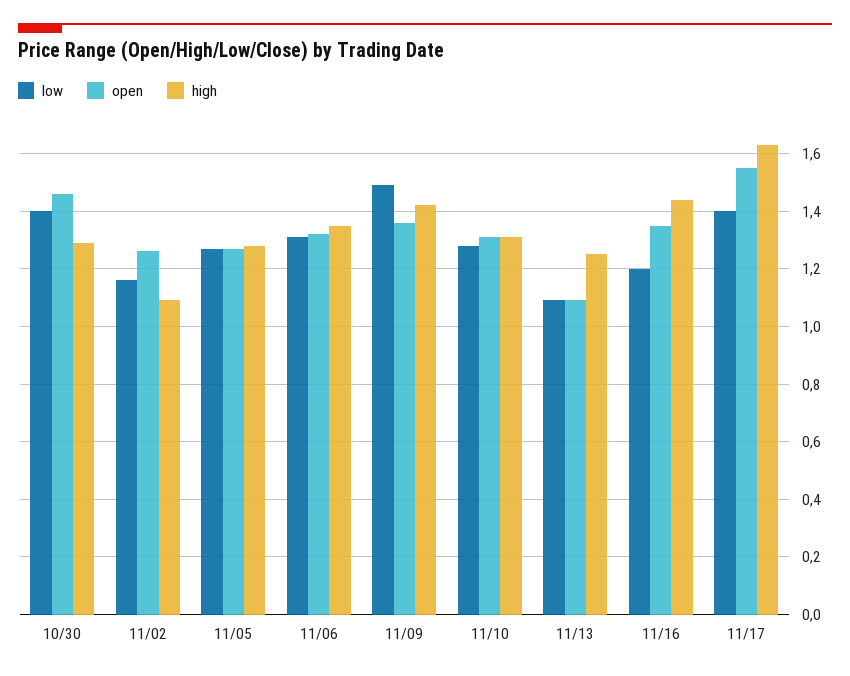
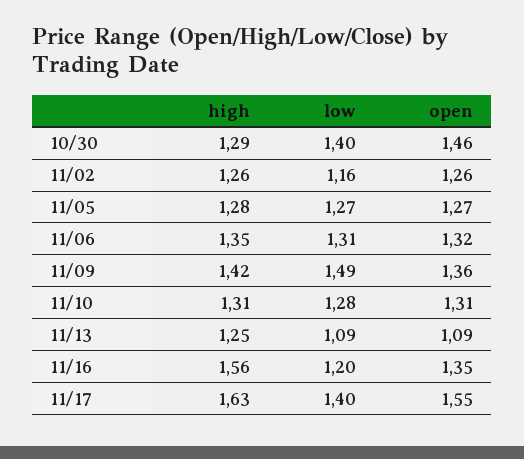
  {
    "low": {
      "10/30": 1.4,
      "11/02": 1.16,
      "11/05": 1.27,
      "11/06": 1.31,
      "11/09": 1.49,
      "11/10": 1.28,
      "11/13": 1.09,
      "11/16": 1.2,
      "11/17": 1.4
    },
    "open": {
      "10/30": 1.46,
      "11/02": 1.26,
      "11/05": 1.27,
      "11/06": 1.32,
      "11/09": 1.36,
      "11/10": 1.31,
      "11/13": 1.09,
      "11/16": 1.35,
      "11/17": 1.55
    },
    "high": {
      "10/30": 1.29,
-     "11/02": 1.1,
+     "11/02": 1.26,
      "11/05": 1.28,
      "11/06": 1.35,
      "11/09": 1.42,
      "11/10": 1.31,
      "11/13": 1.25,
-     "11/16": 1.45,
+     "11/16": 1.56,
      "11/17": 1.63
    }
  }

